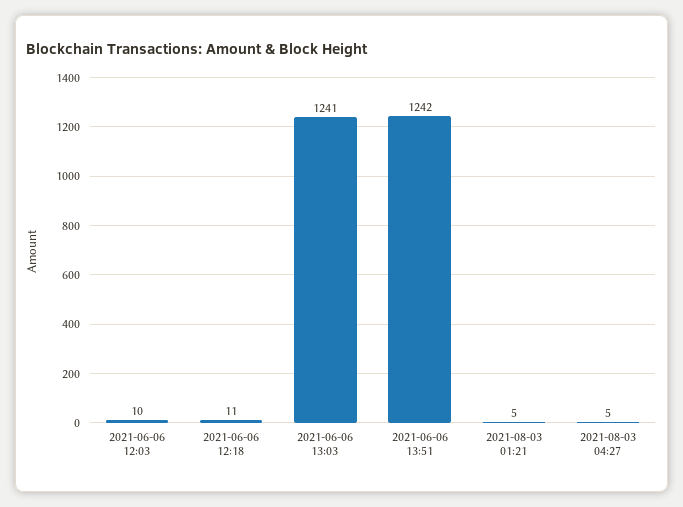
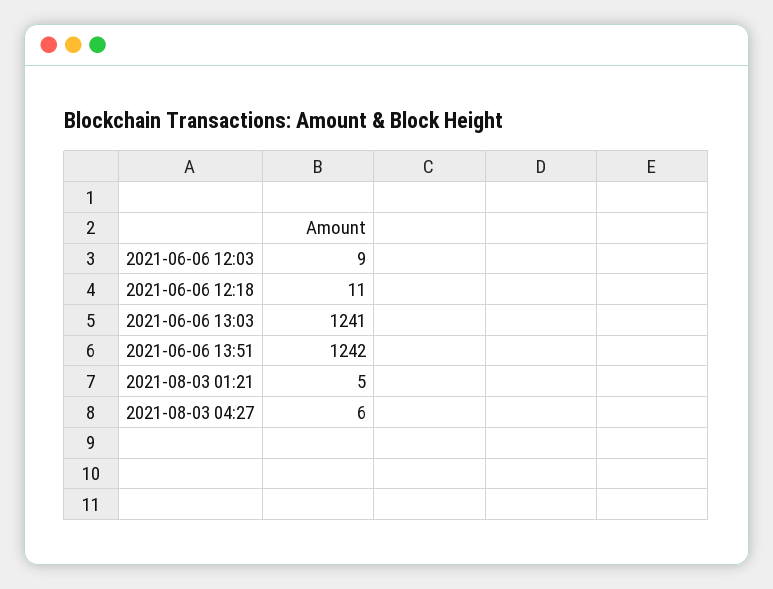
  {
-   "2021-06-06 12:03": 10,
+   "2021-06-06 12:03": 9,
    "2021-06-06 12:18": 11,
    "2021-06-06 13:03": 1241,
    "2021-06-06 13:51": 1242,
    "2021-08-03 01:21": 5,
-   "2021-08-03 04:27": 5
+   "2021-08-03 04:27": 6
  }

